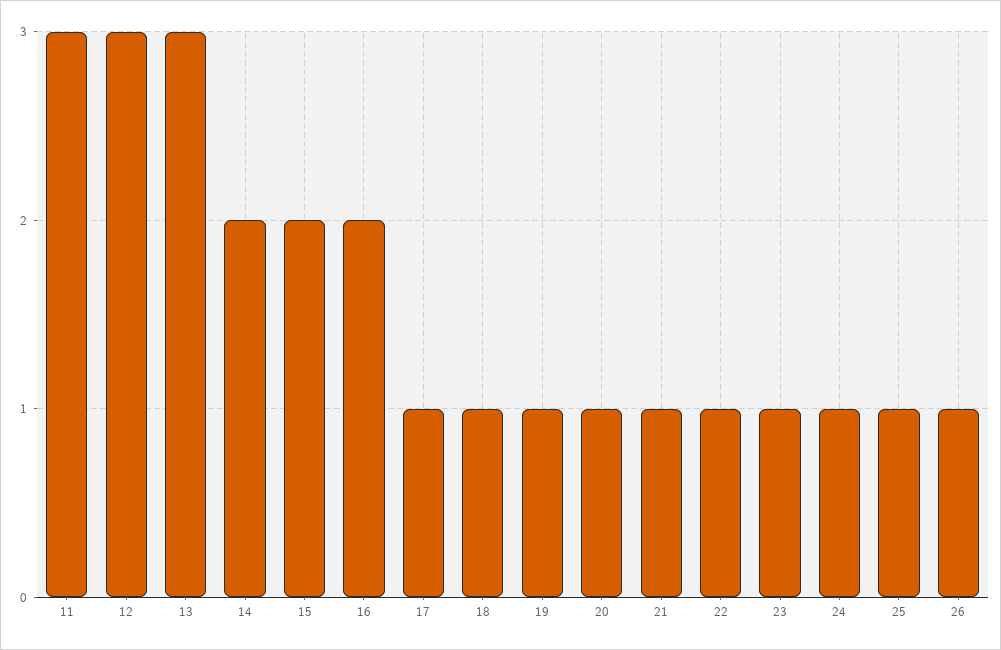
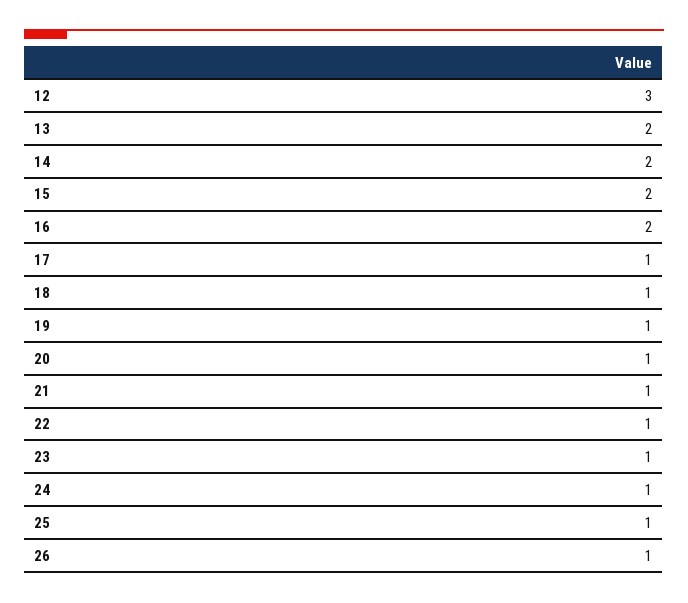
  {
-   "11": 3,
    "12": 3,
-   "13": 3,
+   "13": 2,
    "14": 2,
    "15": 2,
    "16": 2,
    "17": 1,
    "18": 1,
    "19": 1,
    "20": 1,
    "21": 1,
    "22": 1,
    "23": 1,
    "24": 1,
    "25": 1,
    "26": 1
  }

